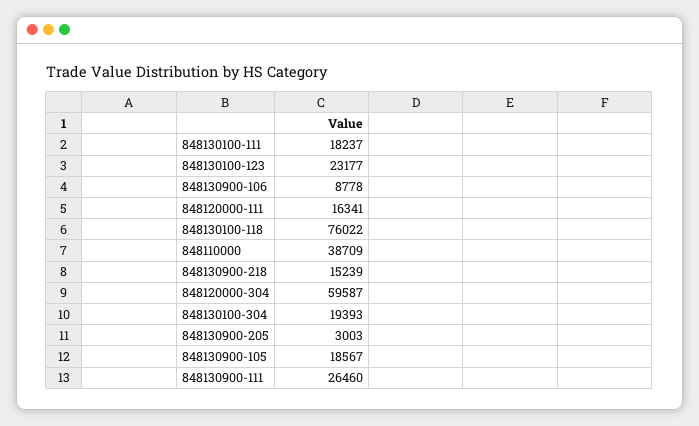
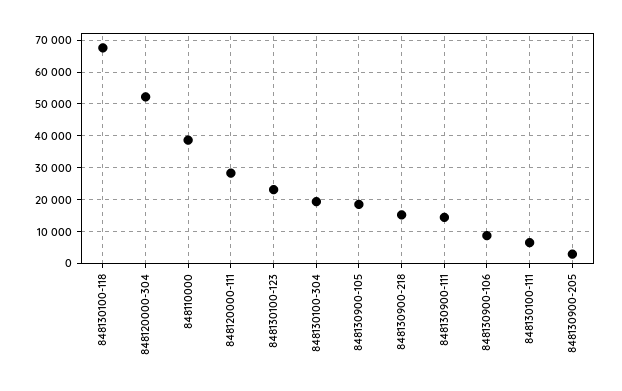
  {
-   "848130100-111": 18237,
+   "848130100-111": 6000,
    "848130100-123": 23177,
    "848130900-106": 8778,
-   "848120000-111": 16341,
+   "848120000-111": 28000,
-   "848130100-118": 76022,
+   "848130100-118": 68000,
    "848110000": 38709,
    "848130900-218": 15239,
-   "848120000-304": 59587,
+   "848120000-304": 52000,
    "848130100-304": 19393,
    "848130900-205": 3003,
    "848130900-105": 18567,
-   "848130900-111": 26460
+   "848130900-111": 14000
  }

